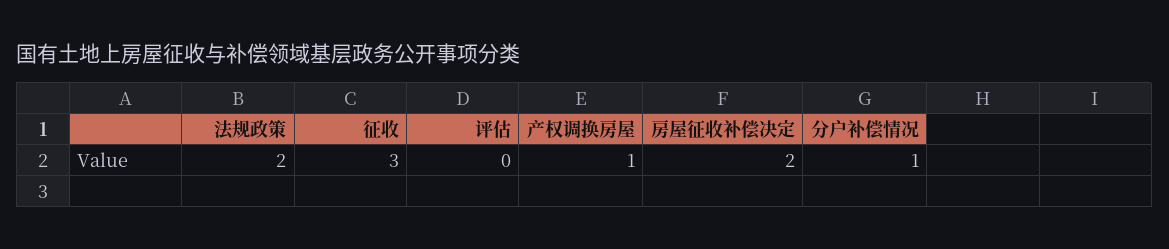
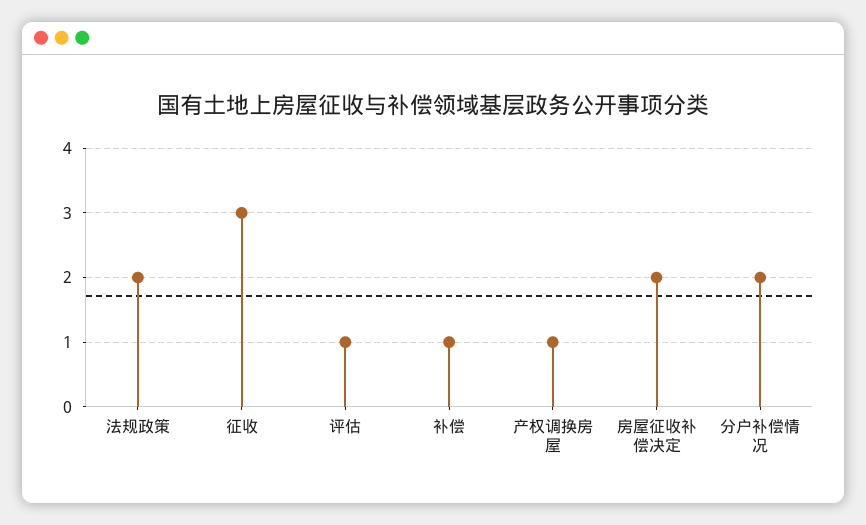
  {
    "法规政策": 2,
    "征收": 3,
-   "评估": 0,
+   "评估": 1,
    "产权调换房屋": 1,
    "房屋征收补偿决定": 2,
-   "分户补偿情况": 1
+   "分户补偿情况": 2,
+   "补偿": 1
  }

